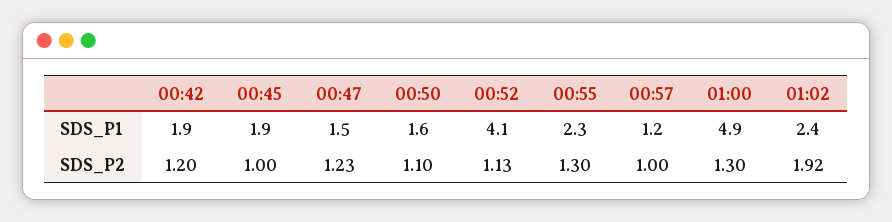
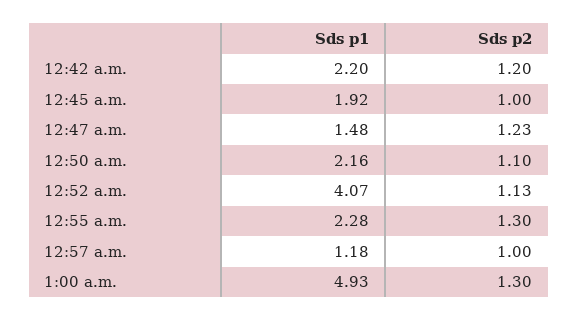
  {
    "00:42": {
-     "SDS_P1": 1.9,
+     "SDS_P1": 2.2,
      "SDS_P2": 1.2
    },
    "00:45": {
      "SDS_P1": 1.92,
      "SDS_P2": 1
    },
    "00:47": {
      "SDS_P1": 1.48,
      "SDS_P2": 1.23
    },
    "00:50": {
-     "SDS_P1": 1.6,
+     "SDS_P1": 2.16,
      "SDS_P2": 1.1
    },
    "00:52": {
      "SDS_P1": 4.07,
      "SDS_P2": 1.13
    },
    "00:55": {
      "SDS_P1": 2.28,
      "SDS_P2": 1.3
    },
    "00:57": {
      "SDS_P1": 1.18,
      "SDS_P2": 1
    },
    "01:00": {
      "SDS_P1": 4.93,
      "SDS_P2": 1.3
-   },
+   }
-   "01:02": {
-     "SDS_P1": 2.4,
-     "SDS_P2": 1.92
-   }
  }

